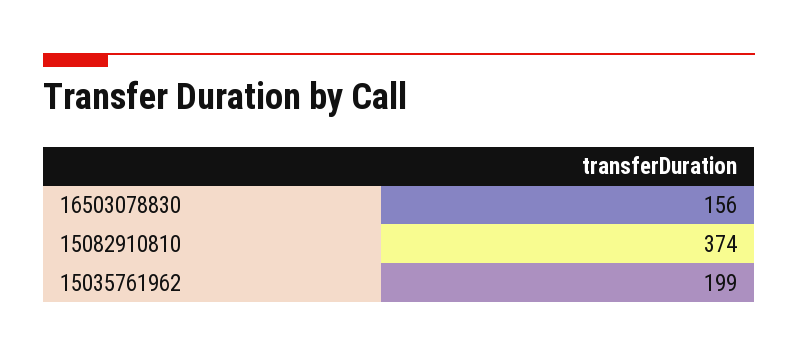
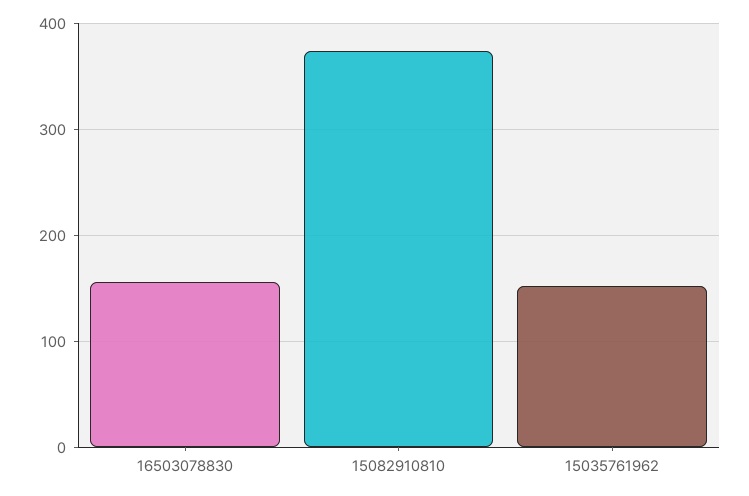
  {
    "16503078830": 156,
    "15082910810": 374,
-   "15035761962": 199
+   "15035761962": 150
  }

